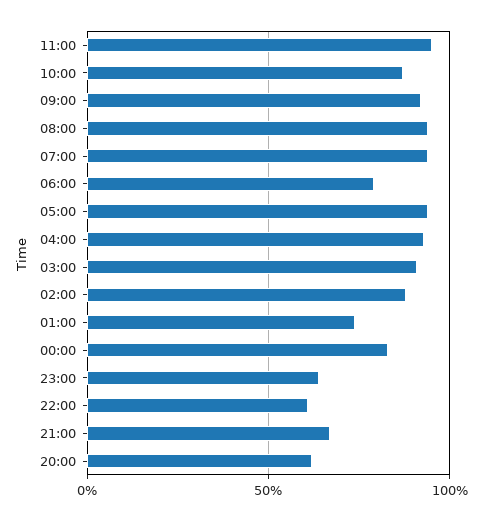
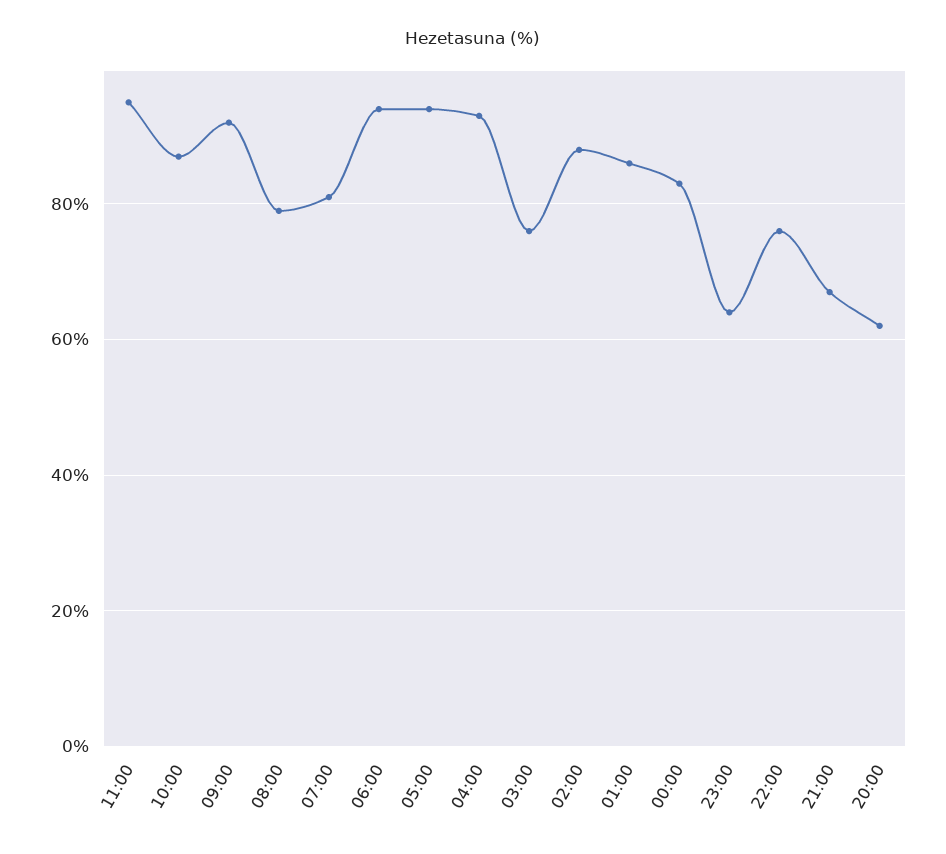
  {
    "11:00": 95,
    "10:00": 85,
    "09:00": 90,
-   "08:00": 95,
+   "08:00": 80,
-   "07:00": 95,
+   "07:00": 80,
-   "06:00": 80,
+   "06:00": 95,
    "05:00": 95,
    "04:00": 95,
-   "03:00": 90,
+   "03:00": 75,
    "02:00": 90,
-   "01:00": 75,
+   "01:00": 85,
    "00:00": 85,
    "23:00": 65,
-   "22:00": 60,
+   "22:00": 75,
    "21:00": 65,
    "20:00": 60
  }

